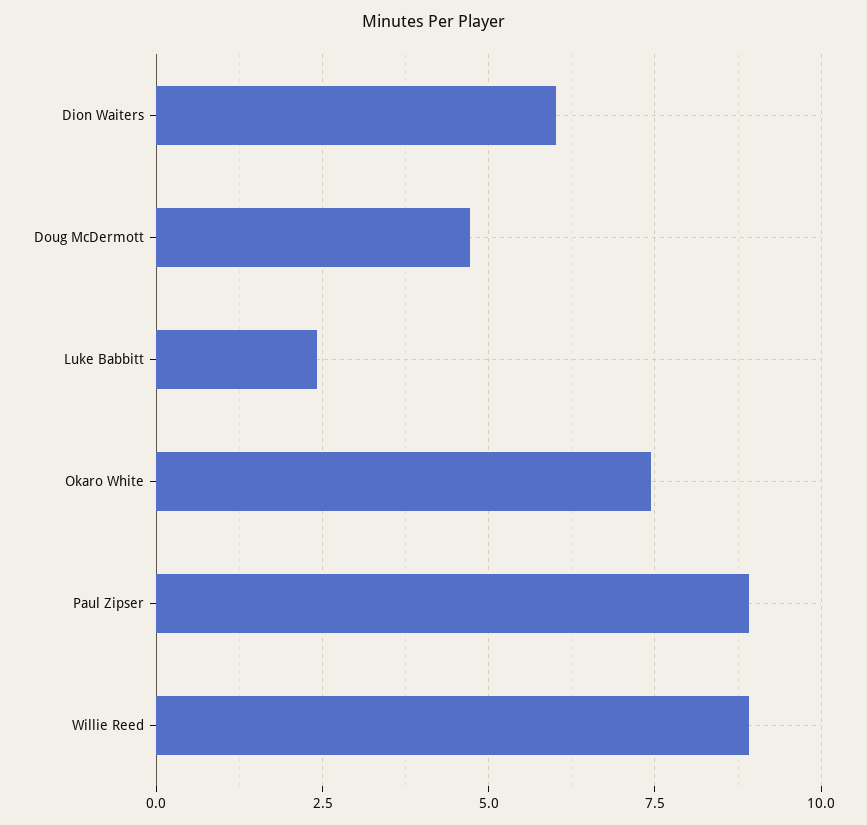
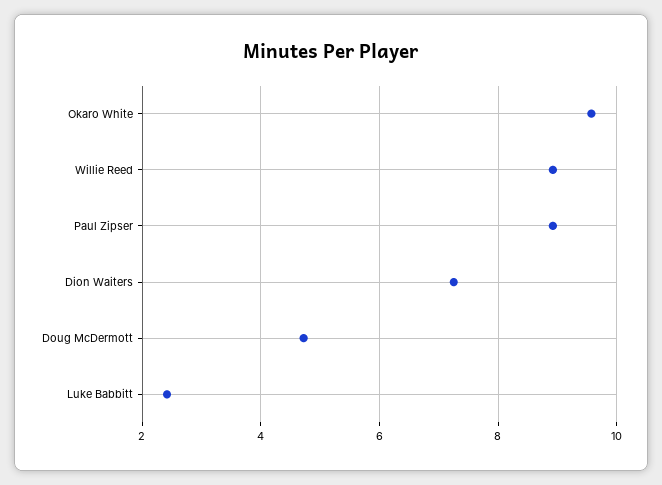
  {
-   "Dion Waiters": 6,
+   "Dion Waiters": 7.2,
    "Doug McDermott": 4.8,
    "Luke Babbitt": 2.4,
-   "Okaro White": 7.5,
+   "Okaro White": 9.6,
    "Paul Zipser": 9,
    "Willie Reed": 9
  }

